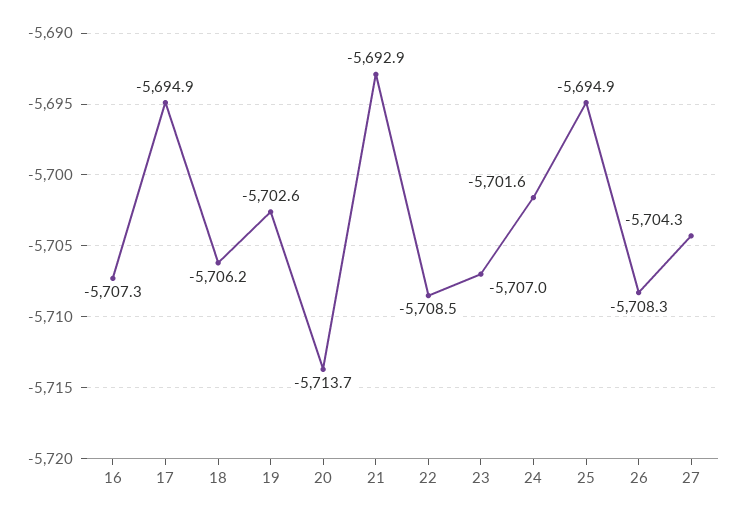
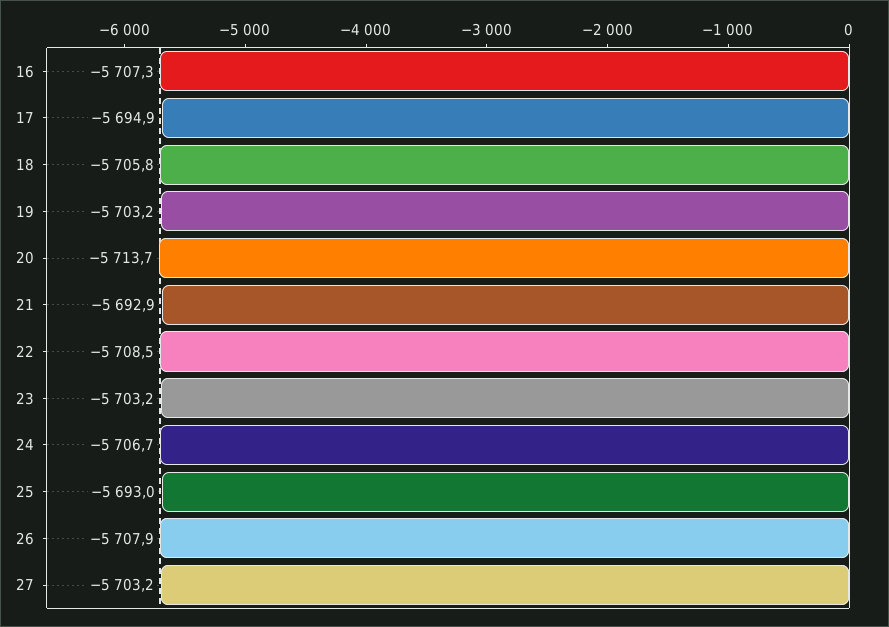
  {
    "16": -5707.3,
    "17": -5694.9,
-   "18": -5706.2,
+   "18": -5705.8,
-   "19": -5702.6,
+   "19": -5703.2,
    "20": -5713.7,
    "21": -5692.9,
    "22": -5708.5,
-   "23": -5707,
+   "23": -5703.2,
-   "24": -5701.6,
+   "24": -5706.7,
-   "25": -5694.9,
+   "25": -5693,
-   "26": -5708.3,
+   "26": -5707.9,
-   "27": -5704.3
+   "27": -5703.2
  }

